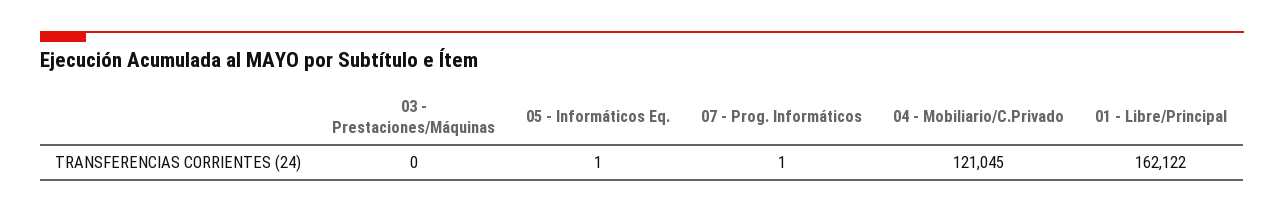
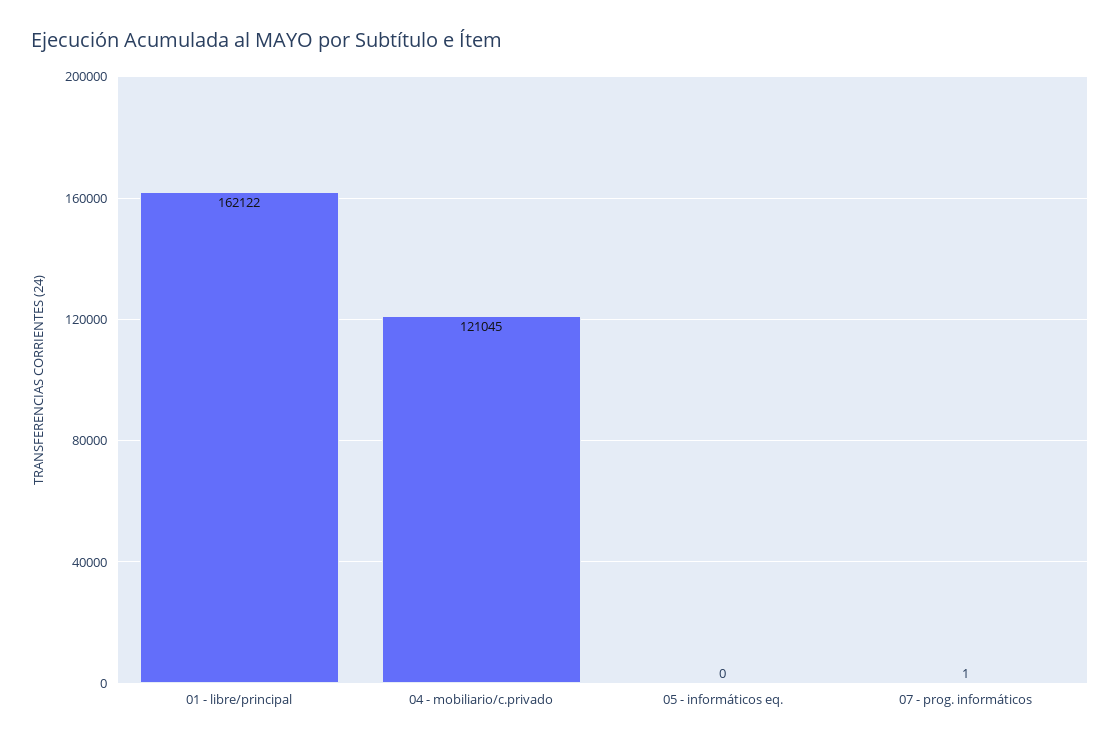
  {
-   "03 - Prestaciones/Máquinas": 0,
-   "05 - Informáticos Eq.": 1,
+   "05 - Informáticos Eq.": 0,
    "07 - Prog. Informáticos": 1,
    "04 - Mobiliario/C.Privado": 121045,
    "01 - Libre/Principal": 162122
  }

